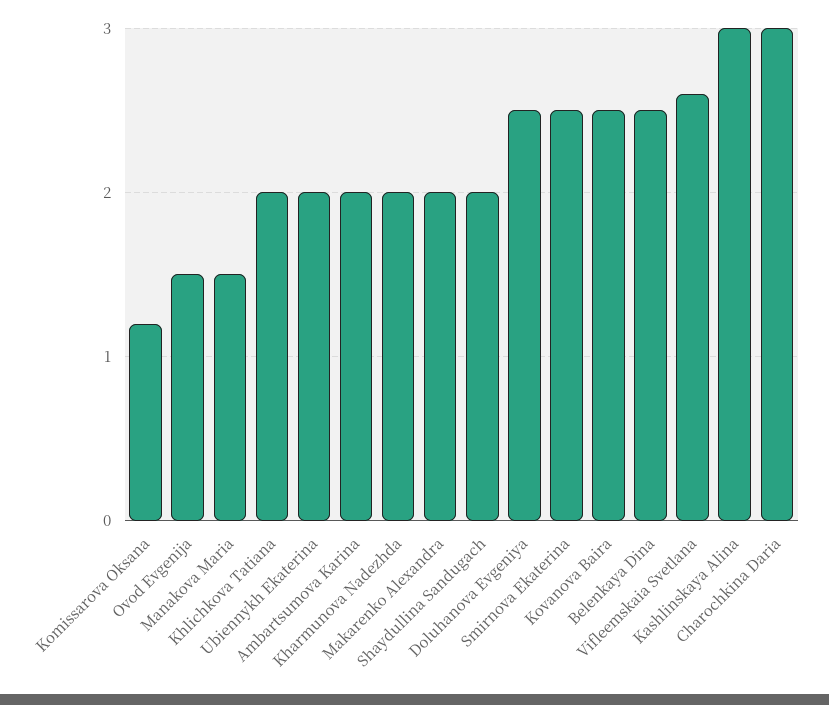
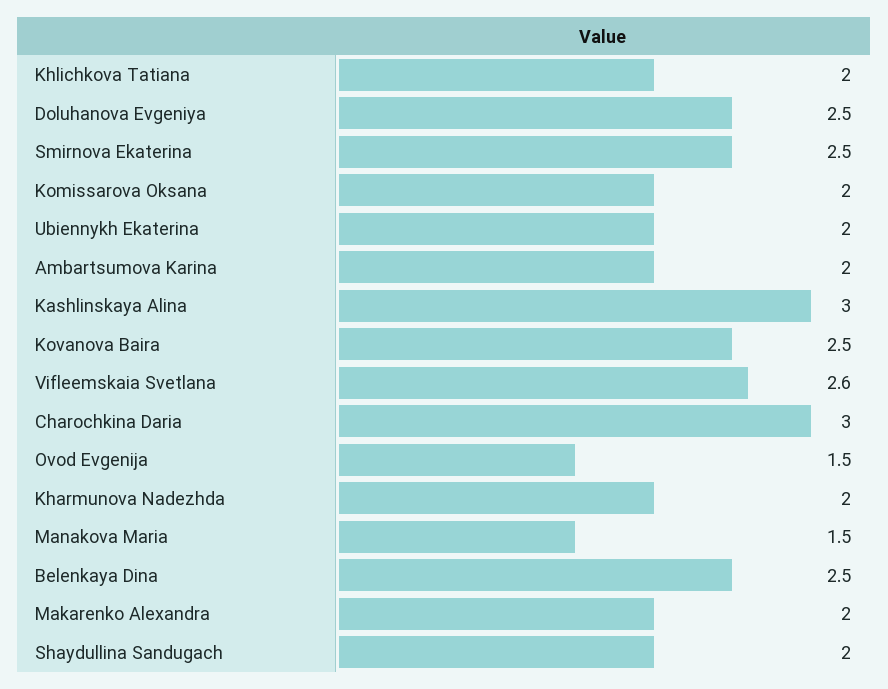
  {
-   "Komissarova Oksana": 1.2,
+   "Komissarova Oksana": 2,
    "Ovod Evgenija": 1.5,
    "Manakova Maria": 1.5,
    "Khlichkova Tatiana": 2,
    "Ubiennykh Ekaterina": 2,
    "Ambartsumova Karina": 2,
    "Kharmunova Nadezhda": 2,
    "Makarenko Alexandra": 2,
    "Shaydullina Sandugach": 2,
    "Doluhanova Evgeniya": 2.5,
    "Smirnova Ekaterina": 2.5,
    "Kovanova Baira": 2.5,
    "Belenkaya Dina": 2.5,
    "Vifleemskaia Svetlana": 2.6,
    "Kashlinskaya Alina": 3,
    "Charochkina Daria": 3
  }

